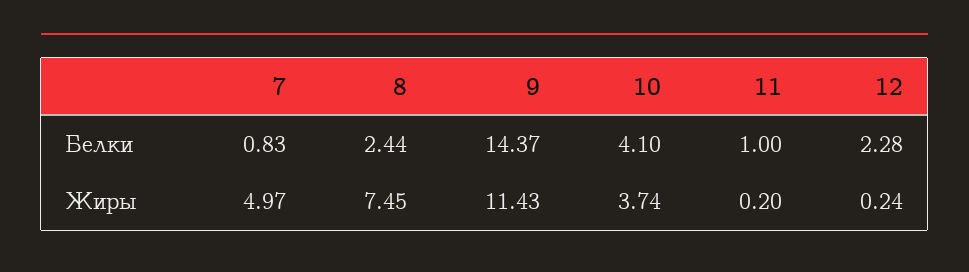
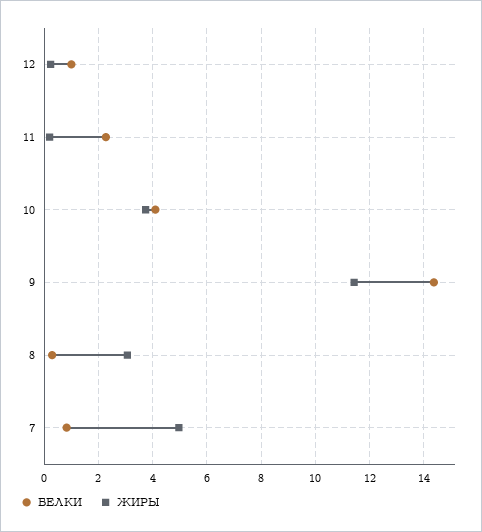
  {
    "Белки": {
      "7": 0.83,
-     "8": 2.44,
+     "8": 0.25,
      "9": 14.37,
      "10": 4.1,
-     "11": 1,
+     "11": 2.25,
-     "12": 2.28
+     "12": 1
    },
    "Жиры": {
      "7": 4.97,
-     "8": 7.45,
+     "8": 3,
      "9": 11.43,
      "10": 3.74,
      "11": 0.2,
      "12": 0.24
    }
  }

